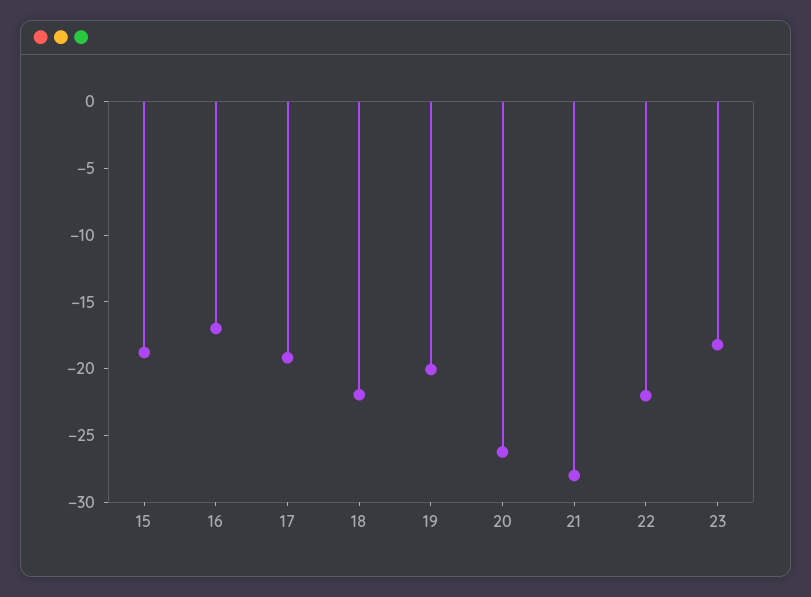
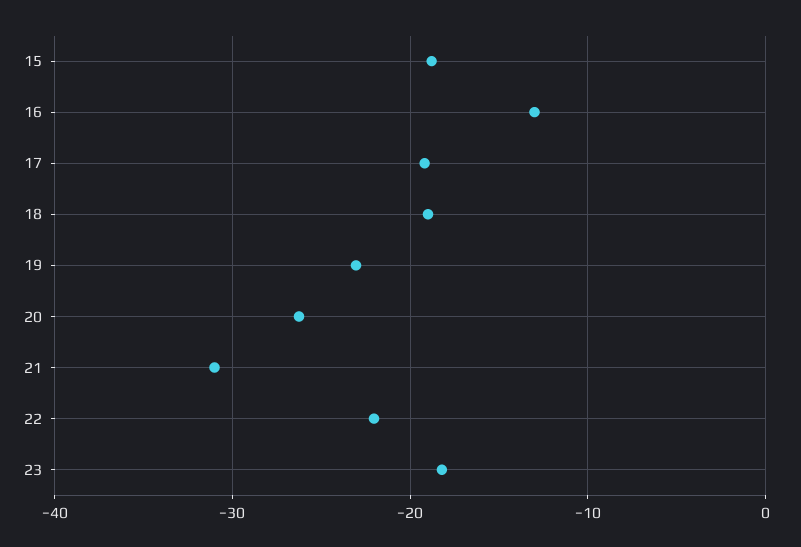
  {
    "15": -19,
-   "16": -17,
+   "16": -13,
    "17": -19,
-   "18": -22,
+   "18": -19,
-   "19": -20,
+   "19": -23,
    "20": -26,
-   "21": -28,
+   "21": -31,
    "22": -22,
    "23": -18
  }

